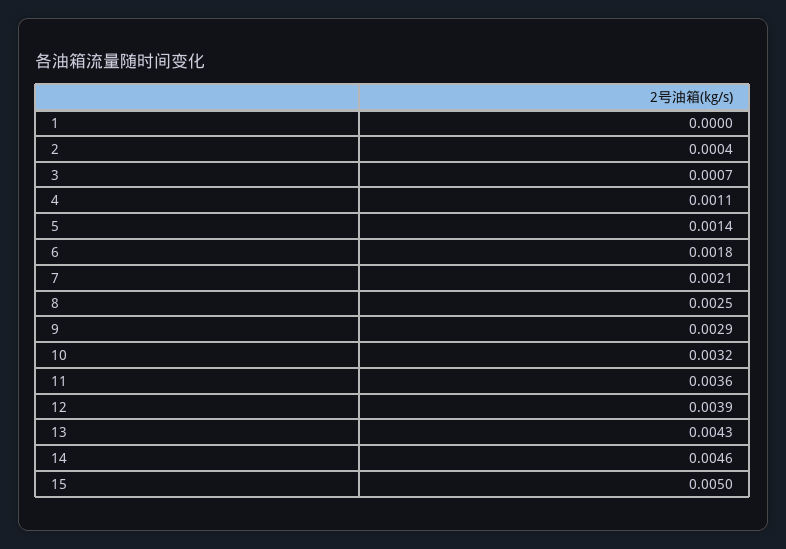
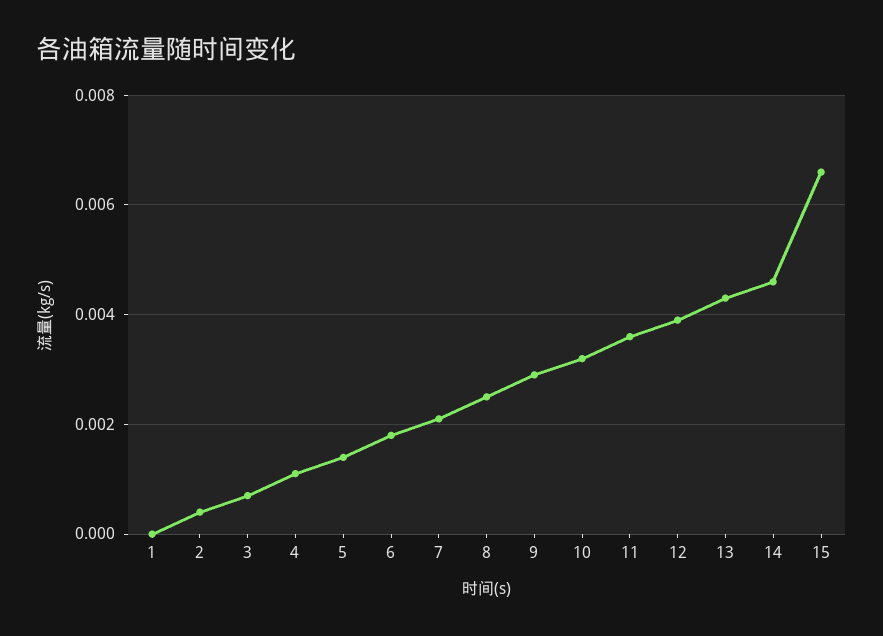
  {
    "1": 0,
    "2": 0.0004,
    "3": 0.0007,
    "4": 0.0011,
    "5": 0.0014,
    "6": 0.0018,
    "7": 0.0021,
    "8": 0.0025,
    "9": 0.0029,
    "10": 0.0032,
    "11": 0.0036,
    "12": 0.0039,
    "13": 0.0043,
    "14": 0.0046,
-   "15": 0.005
+   "15": 0.0065
  }

